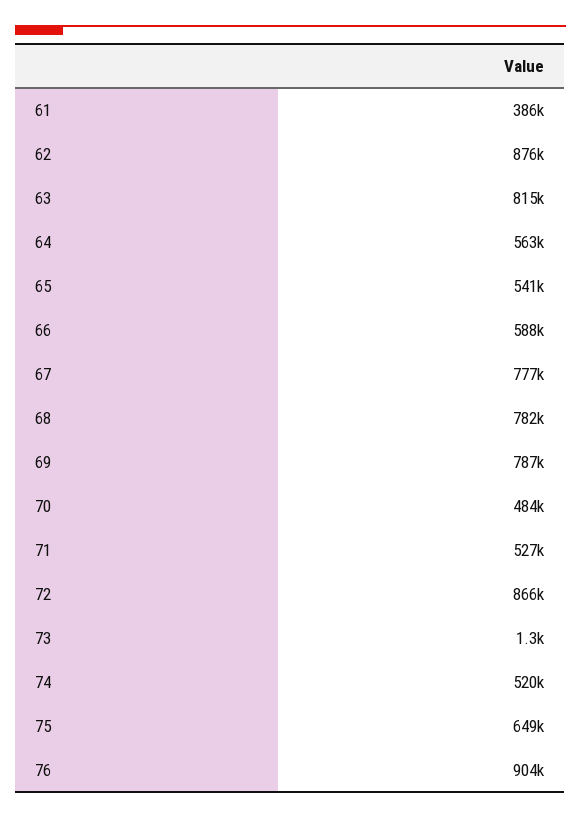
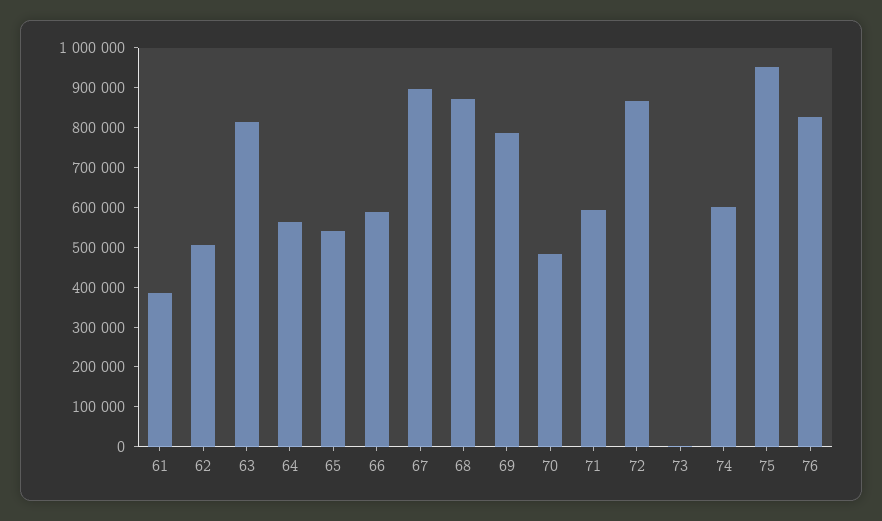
  {
    "61": 386000,
-   "62": 876000,
+   "62": 500000,
    "63": 815000,
    "64": 563000,
    "65": 541000,
    "66": 588000,
-   "67": 777000,
+   "67": 900000,
-   "68": 782000,
+   "68": 875000,
    "69": 787000,
    "70": 484000,
-   "71": 527000,
+   "71": 600000,
    "72": 866000,
    "73": 1300,
-   "74": 520000,
+   "74": 600000,
-   "75": 649000,
+   "75": 950000,
-   "76": 904000
+   "76": 825000
  }

